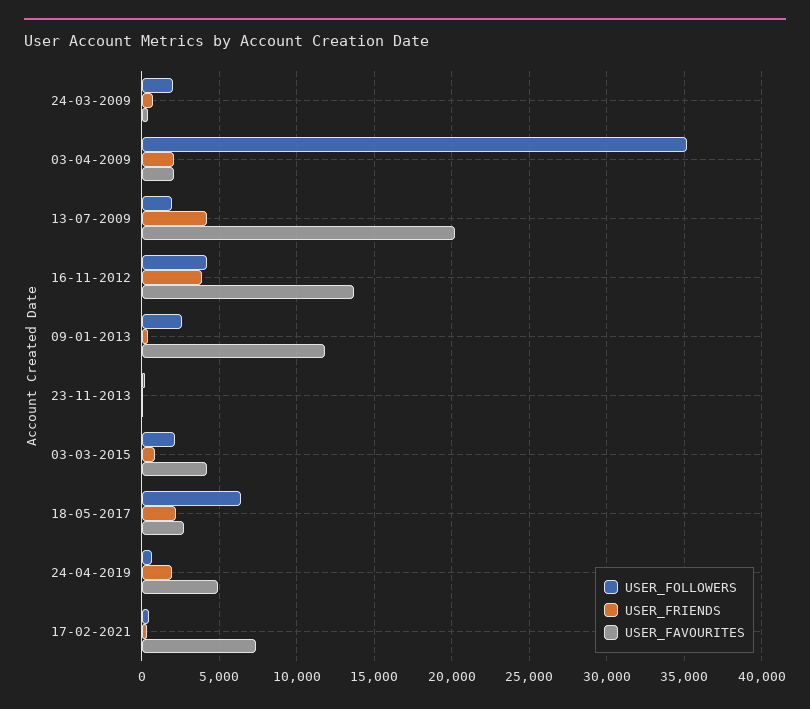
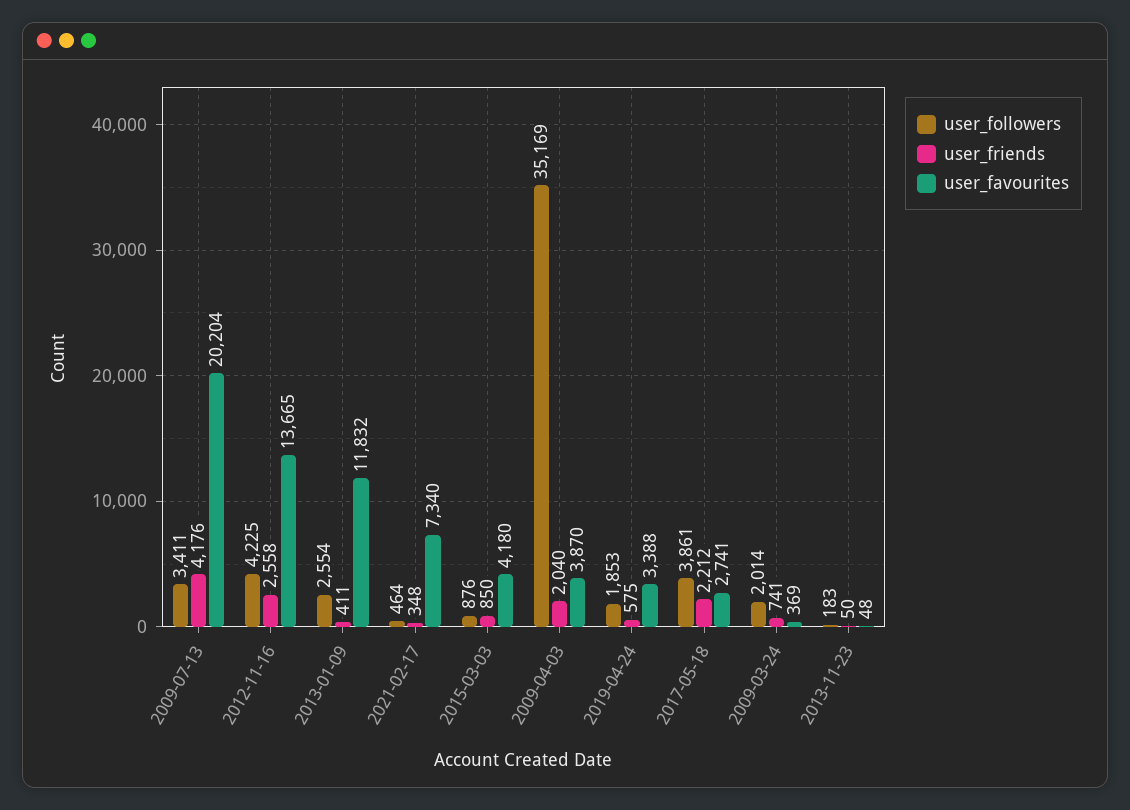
  {
    "USER_FOLLOWERS": {
      "24-03-2009": 2014,
      "03-04-2009": 35169,
-     "13-07-2009": 2000,
+     "13-07-2009": 3411,
      "16-11-2012": 4225,
      "09-01-2013": 2554,
      "23-11-2013": 183,
-     "03-03-2015": 2000,
+     "03-03-2015": 876,
-     "18-05-2017": 6500,
+     "18-05-2017": 3861,
-     "24-04-2019": 500,
+     "24-04-2019": 1853,
      "17-02-2021": 464
    },
    "USER_FRIENDS": {
      "24-03-2009": 741,
      "03-04-2009": 2040,
      "13-07-2009": 4176,
-     "16-11-2012": 4000,
+     "16-11-2012": 2558,
      "09-01-2013": 411,
      "23-11-2013": 50,
      "03-03-2015": 850,
      "18-05-2017": 2212,
-     "24-04-2019": 2000,
+     "24-04-2019": 575,
      "17-02-2021": 348
    },
    "USER_FAVOURITES": {
      "24-03-2009": 369,
-     "03-04-2009": 2000,
+     "03-04-2009": 3870,
      "13-07-2009": 20204,
      "16-11-2012": 13665,
      "09-01-2013": 11832,
      "23-11-2013": 48,
      "03-03-2015": 4180,
      "18-05-2017": 2741,
-     "24-04-2019": 5000,
+     "24-04-2019": 3388,
      "17-02-2021": 7340
    }
  }

